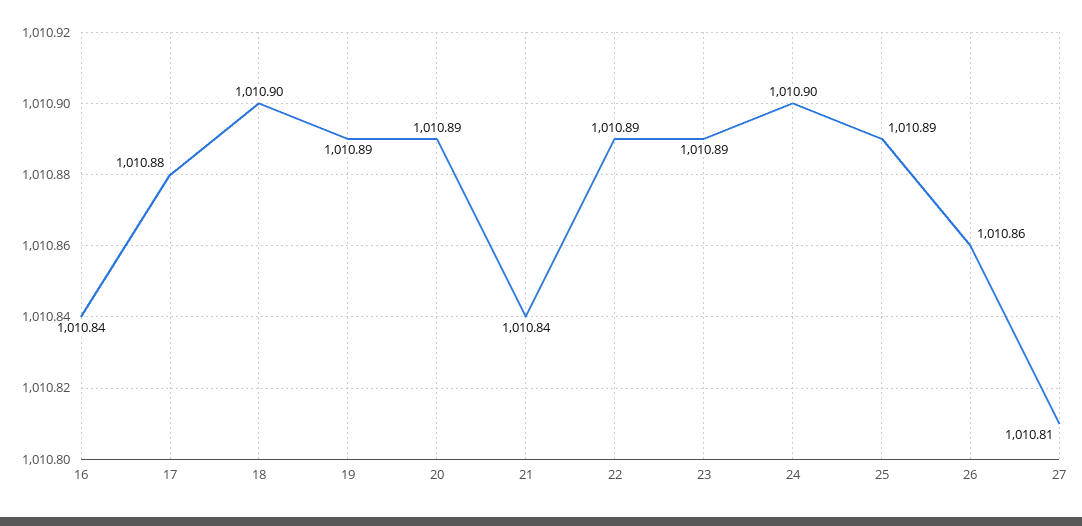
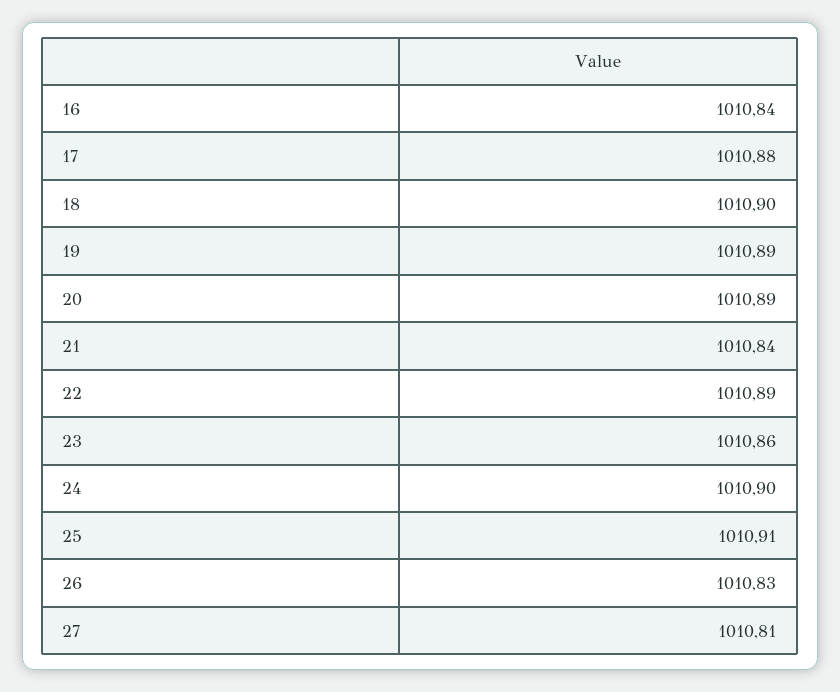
  {
    "16": 1010.84,
    "17": 1010.88,
    "18": 1010.9,
    "19": 1010.89,
    "20": 1010.89,
    "21": 1010.84,
    "22": 1010.89,
-   "23": 1010.89,
+   "23": 1010.86,
    "24": 1010.9,
-   "25": 1010.89,
+   "25": 1010.91,
-   "26": 1010.86,
+   "26": 1010.83,
    "27": 1010.81
  }

